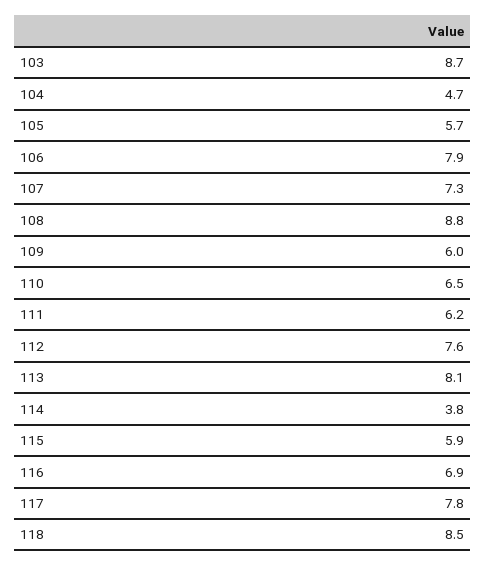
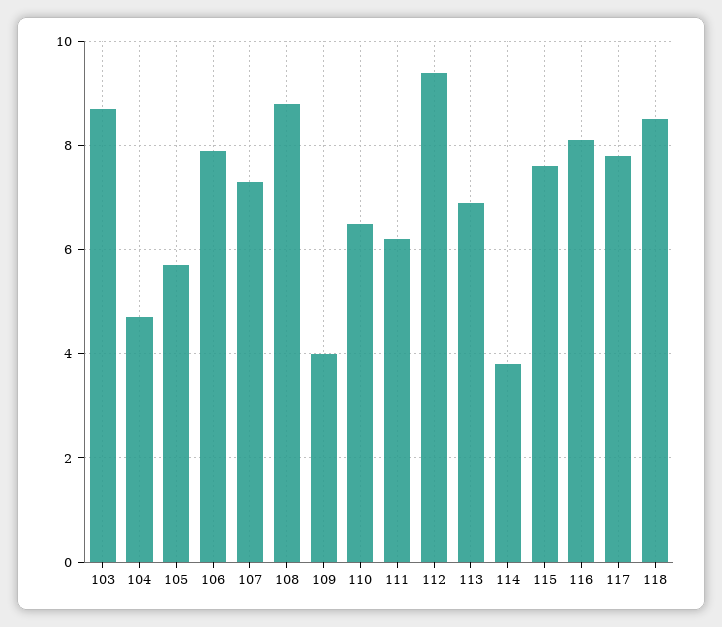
  {
    "103": 8.7,
    "104": 4.7,
    "105": 5.7,
    "106": 7.9,
    "107": 7.3,
    "108": 8.8,
-   "109": 6,
+   "109": 4,
    "110": 6.5,
    "111": 6.2,
-   "112": 7.6,
+   "112": 9.5,
-   "113": 8.1,
+   "113": 7,
    "114": 3.8,
-   "115": 5.9,
+   "115": 7.5,
-   "116": 6.9,
+   "116": 8,
    "117": 7.8,
    "118": 8.5
  }

